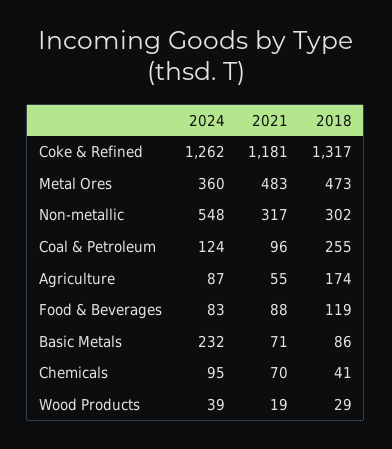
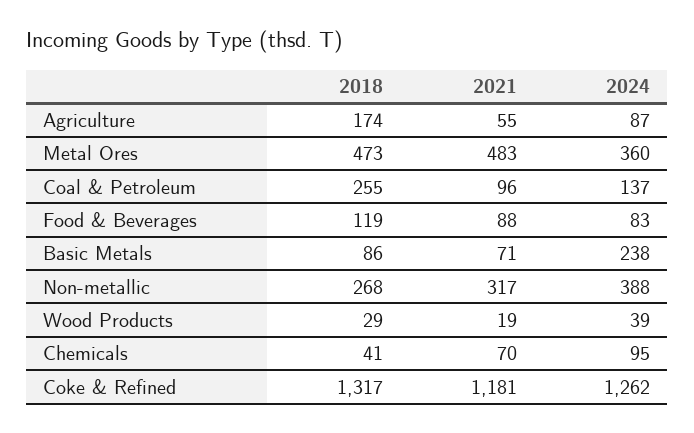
  {
    "2024": {
      "Coke & Refined": 1262,
      "Metal Ores": 360,
-     "Non-metallic": 548,
+     "Non-metallic": 388,
-     "Coal & Petroleum": 124,
+     "Coal & Petroleum": 137,
      "Agriculture": 87,
      "Food & Beverages": 83,
-     "Basic Metals": 232,
+     "Basic Metals": 238,
      "Chemicals": 95,
      "Wood Products": 39
    },
    "2021": {
      "Coke & Refined": 1181,
      "Metal Ores": 483,
      "Non-metallic": 317,
      "Coal & Petroleum": 96,
      "Agriculture": 55,
      "Food & Beverages": 88,
      "Basic Metals": 71,
      "Chemicals": 70,
      "Wood Products": 19
    },
    "2018": {
      "Coke & Refined": 1317,
      "Metal Ores": 473,
-     "Non-metallic": 302,
+     "Non-metallic": 268,
      "Coal & Petroleum": 255,
      "Agriculture": 174,
      "Food & Beverages": 119,
      "Basic Metals": 86,
      "Chemicals": 41,
      "Wood Products": 29
    }
  }

